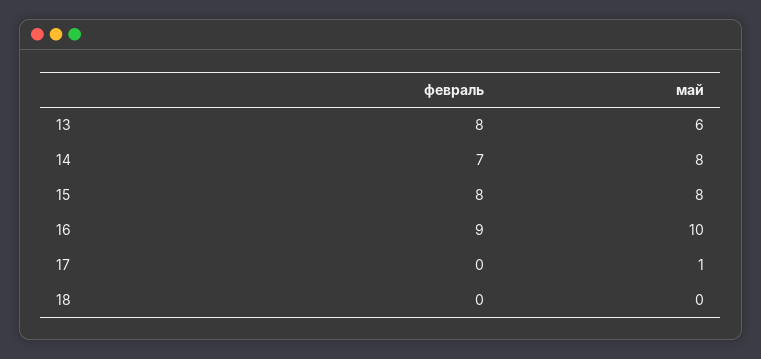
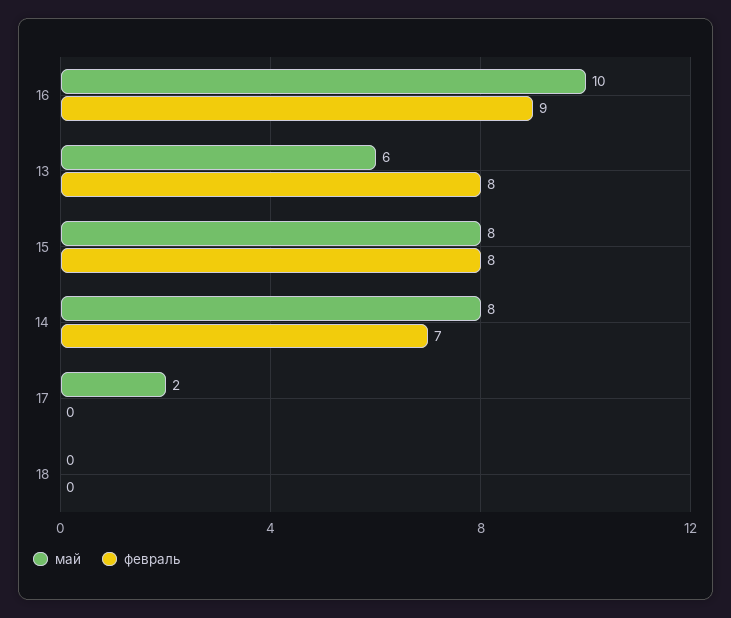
  {
    "февраль": {
      "13": 8,
      "14": 7,
      "15": 8,
      "16": 9,
      "17": 0,
      "18": 0
    },
    "май": {
      "13": 6,
      "14": 8,
      "15": 8,
      "16": 10,
-     "17": 1,
+     "17": 2,
      "18": 0
    }
  }

